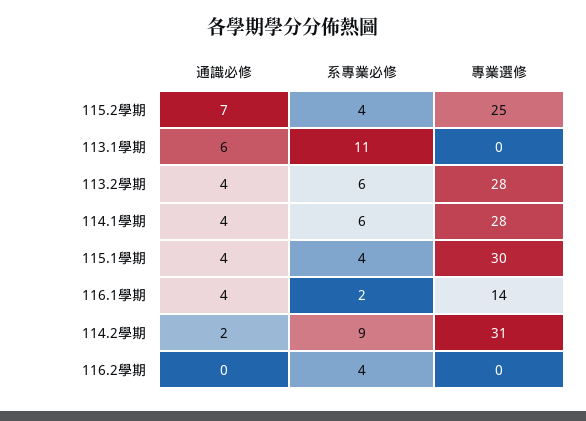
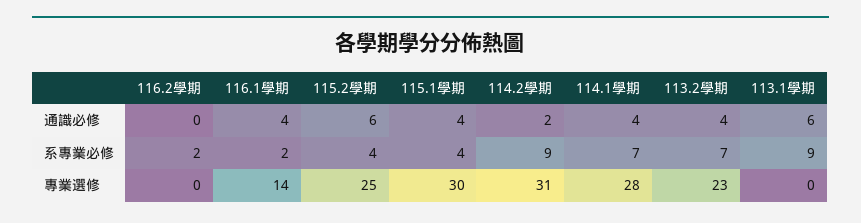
  {
    "通識必修": {
-     "115.2學期": 7,
+     "115.2學期": 6,
      "113.1學期": 6,
      "113.2學期": 4,
      "114.1學期": 4,
      "115.1學期": 4,
      "116.1學期": 4,
      "114.2學期": 2,
      "116.2學期": 0
    },
    "系專業必修": {
      "115.2學期": 4,
-     "113.1學期": 11,
+     "113.1學期": 9,
-     "113.2學期": 6,
+     "113.2學期": 7,
-     "114.1學期": 6,
+     "114.1學期": 7,
      "115.1學期": 4,
      "116.1學期": 2,
      "114.2學期": 9,
-     "116.2學期": 4
+     "116.2學期": 2
    },
    "專業選修": {
      "115.2學期": 25,
      "113.1學期": 0,
-     "113.2學期": 28,
+     "113.2學期": 23,
      "114.1學期": 28,
      "115.1學期": 30,
      "116.1學期": 14,
      "114.2學期": 31,
      "116.2學期": 0
    }
  }

